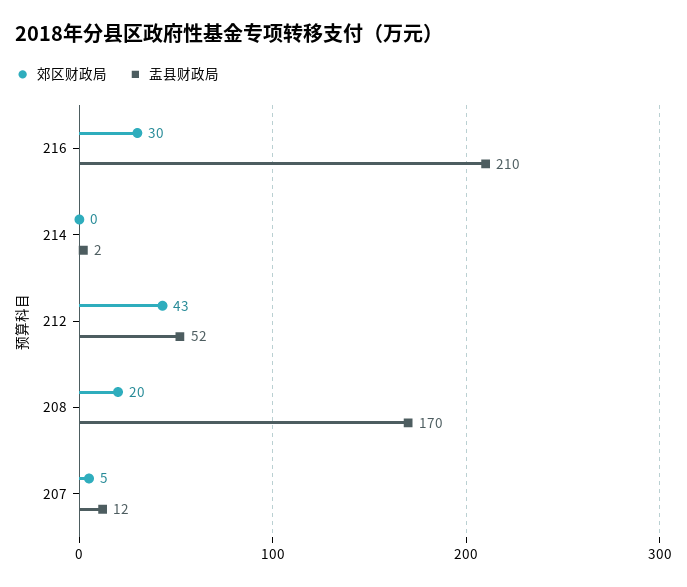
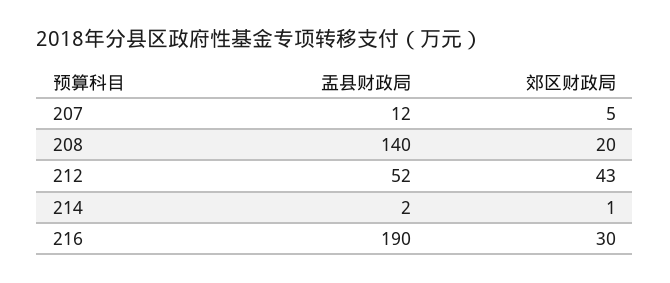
  {
    "郊区财政局": {
      "216": 30,
-     "214": 0,
+     "214": 1,
      "212": 43,
      "208": 20,
      "207": 5
    },
    "盂县财政局": {
-     "216": 210,
+     "216": 190,
      "214": 2,
      "212": 52,
-     "208": 170,
+     "208": 140,
      "207": 12
    }
  }

